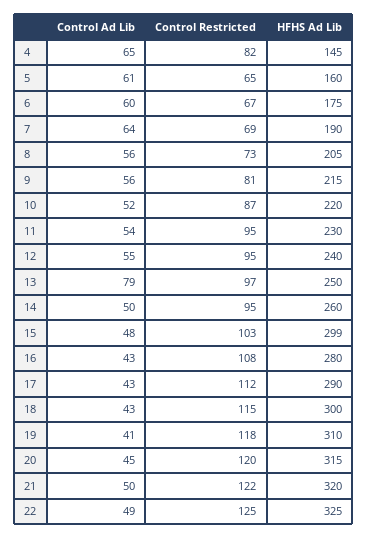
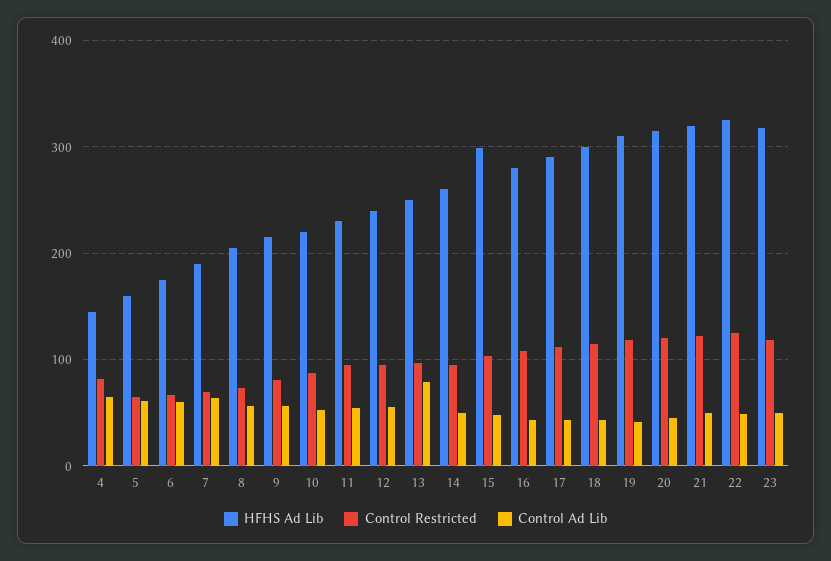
  {
    "Control Ad Lib": {
      "4": 65,
      "5": 61,
      "6": 60,
      "7": 64,
      "8": 56,
      "9": 56,
      "10": 52,
      "11": 54,
      "12": 55,
      "13": 79,
      "14": 50,
      "15": 48,
      "16": 43,
      "17": 43,
      "18": 43,
      "19": 41,
      "20": 45,
      "21": 50,
-     "22": 49
+     "22": 49,
+     "23": 50
    },
    "Control Restricted": {
      "4": 82,
      "5": 65,
      "6": 67,
      "7": 69,
      "8": 73,
      "9": 81,
      "10": 87,
      "11": 95,
      "12": 95,
      "13": 97,
      "14": 95,
      "15": 103,
      "16": 108,
      "17": 112,
      "18": 115,
      "19": 118,
      "20": 120,
      "21": 122,
-     "22": 125
+     "22": 125,
+     "23": 120
    },
    "HFHS Ad Lib": {
      "4": 145,
      "5": 160,
      "6": 175,
      "7": 190,
      "8": 205,
      "9": 215,
      "10": 220,
      "11": 230,
      "12": 240,
      "13": 250,
      "14": 260,
      "15": 299,
      "16": 280,
      "17": 290,
      "18": 300,
      "19": 310,
      "20": 315,
      "21": 320,
-     "22": 325
+     "22": 325,
+     "23": 320
    }
  }

